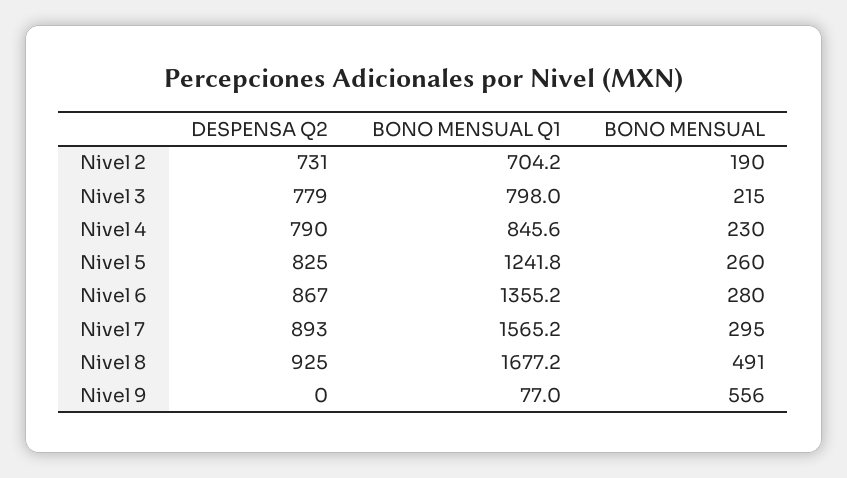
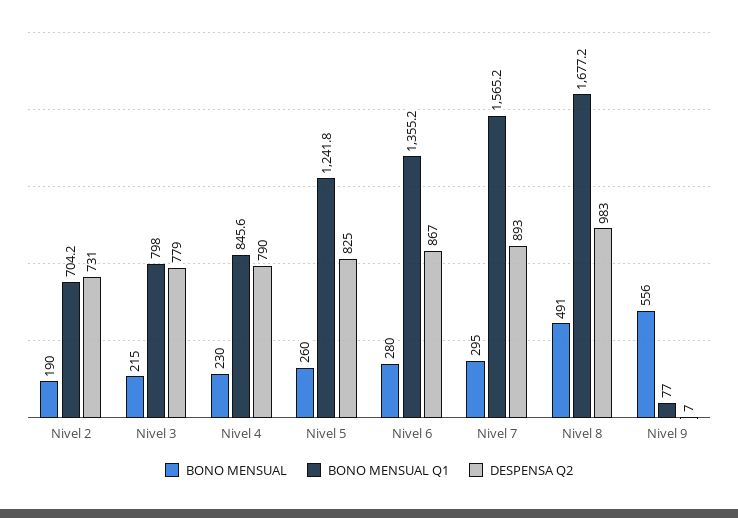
  {
    "DESPENSA Q2": {
      "Nivel 2": 731,
      "Nivel 3": 779,
      "Nivel 4": 790,
      "Nivel 5": 825,
      "Nivel 6": 867,
      "Nivel 7": 893,
-     "Nivel 8": 925,
+     "Nivel 8": 983,
-     "Nivel 9": 0
+     "Nivel 9": 7
    },
    "BONO MENSUAL Q1": {
      "Nivel 2": 704.2,
      "Nivel 3": 798,
      "Nivel 4": 845.6,
      "Nivel 5": 1241.8,
      "Nivel 6": 1355.2,
      "Nivel 7": 1565.2,
      "Nivel 8": 1677.2,
      "Nivel 9": 77
    },
    "BONO MENSUAL": {
      "Nivel 2": 190,
      "Nivel 3": 215,
      "Nivel 4": 230,
      "Nivel 5": 260,
      "Nivel 6": 280,
      "Nivel 7": 295,
      "Nivel 8": 491,
      "Nivel 9": 556
    }
  }

